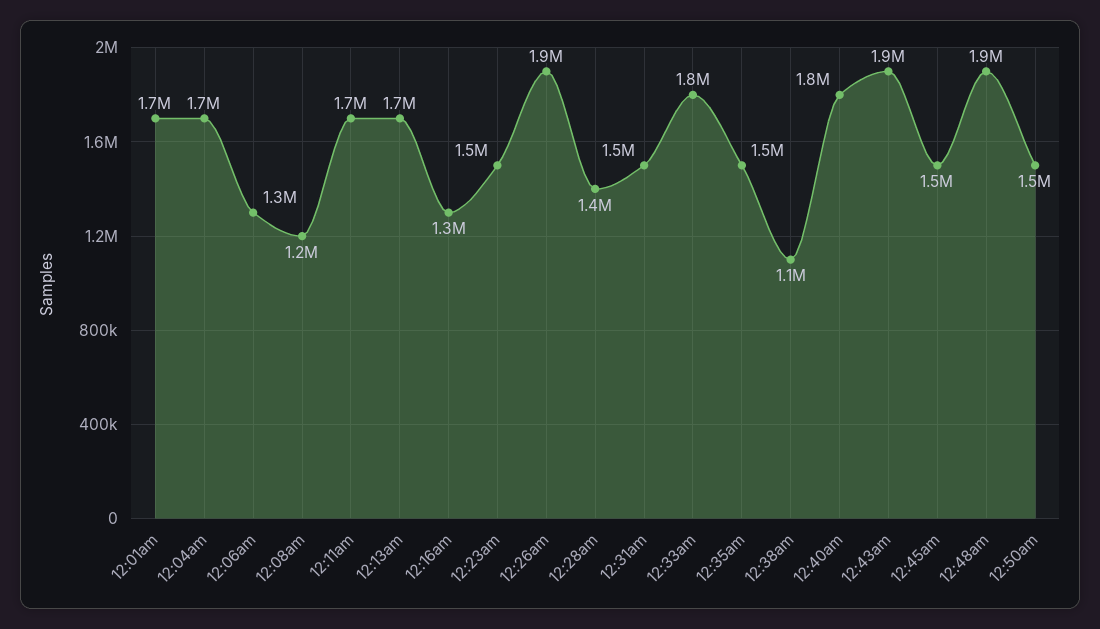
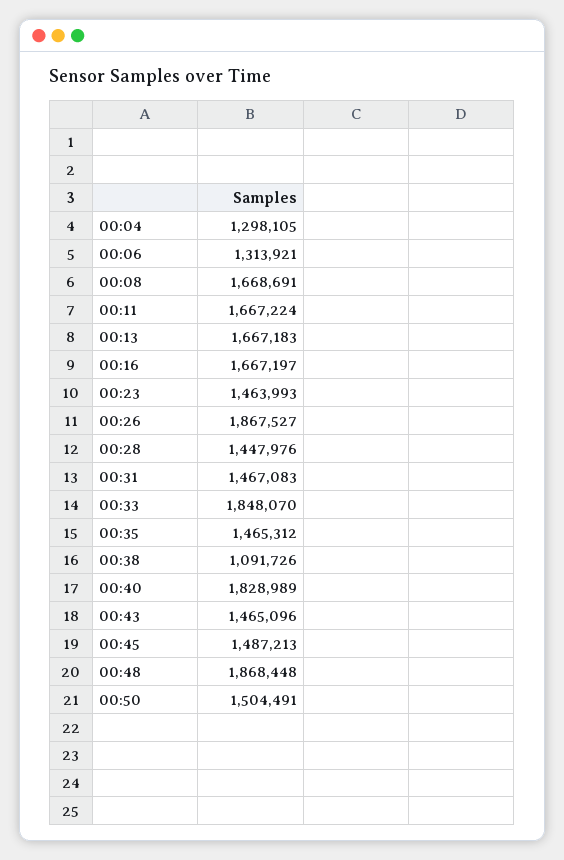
  {
-   "12:01am": 1700000,
-   "12:04am": 1700000,
+   "12:04am": 1298105,
    "12:06am": 1313921,
-   "12:08am": 1200000,
+   "12:08am": 1668691,
    "12:11am": 1667224,
    "12:13am": 1667183,
-   "12:16am": 1300000,
+   "12:16am": 1667197,
    "12:23am": 1463993,
    "12:26am": 1867527,
    "12:28am": 1447976,
    "12:31am": 1467083,
    "12:33am": 1848070,
    "12:35am": 1465312,
    "12:38am": 1091726,
    "12:40am": 1828989,
-   "12:43am": 1900000,
+   "12:43am": 1465096,
    "12:45am": 1487213,
    "12:48am": 1868448,
    "12:50am": 1504491
  }

